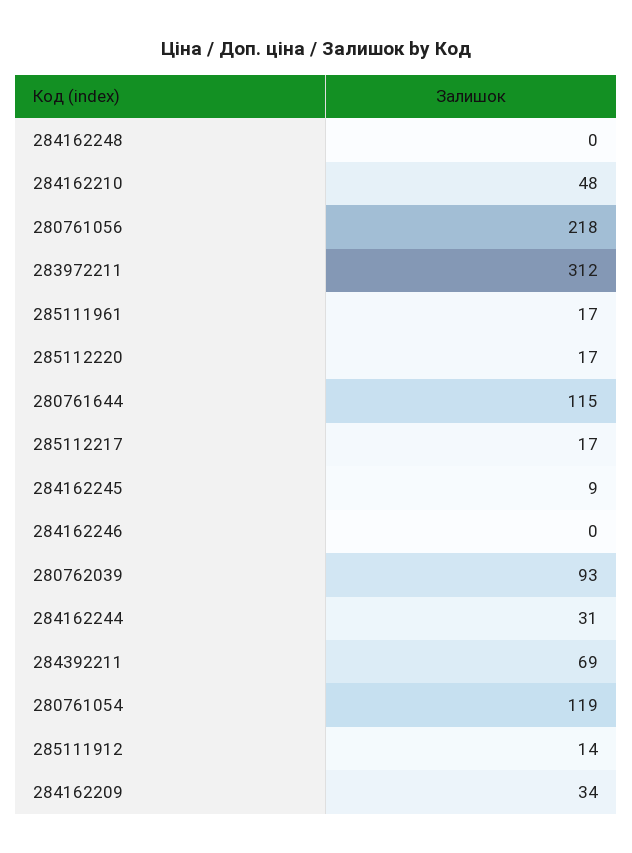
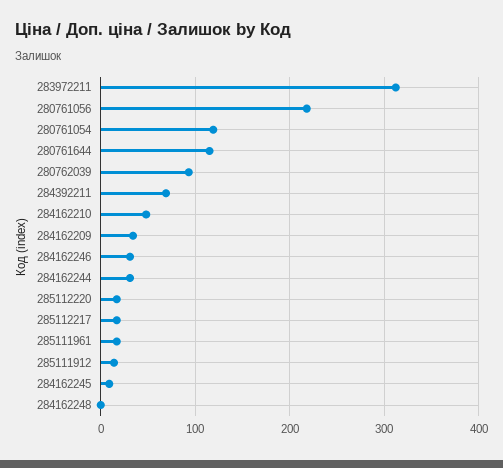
  {
    "284162248": 0,
    "284162210": 48,
    "280761056": 218,
    "283972211": 312,
    "285111961": 17,
    "285112220": 17,
    "280761644": 115,
    "285112217": 17,
    "284162245": 9,
-   "284162246": 0,
+   "284162246": 30,
    "280762039": 93,
    "284162244": 31,
    "284392211": 69,
    "280761054": 119,
    "285111912": 14,
    "284162209": 34
  }

